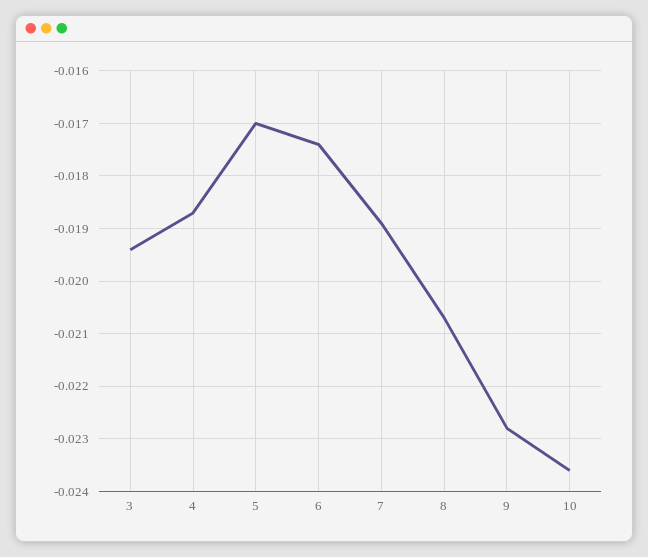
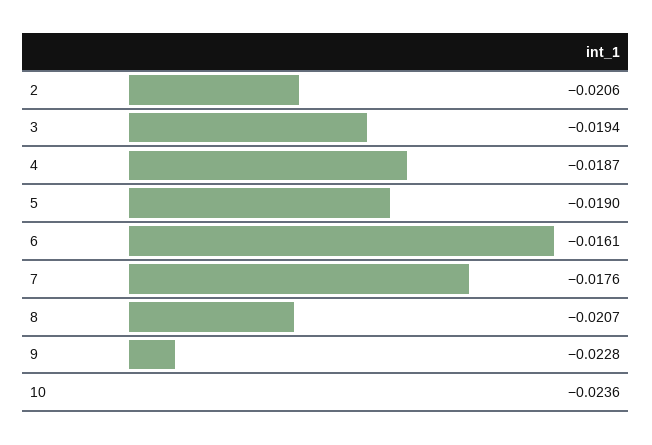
  {
    "3": -0.0194,
    "4": -0.0187,
-   "5": -0.017,
+   "5": -0.019,
-   "6": -0.0175,
+   "6": -0.0161,
-   "7": -0.019,
+   "7": -0.0176,
    "8": -0.0207,
    "9": -0.0228,
-   "10": -0.0236
+   "10": -0.0236,
+   "2": -0.0206
  }

